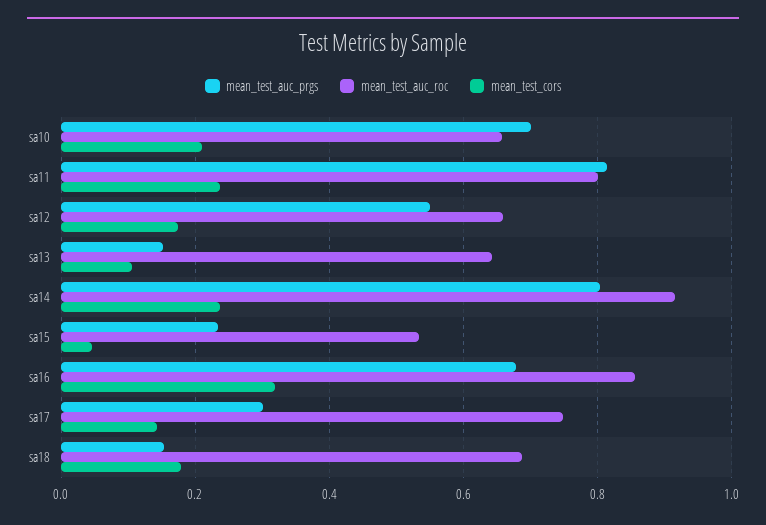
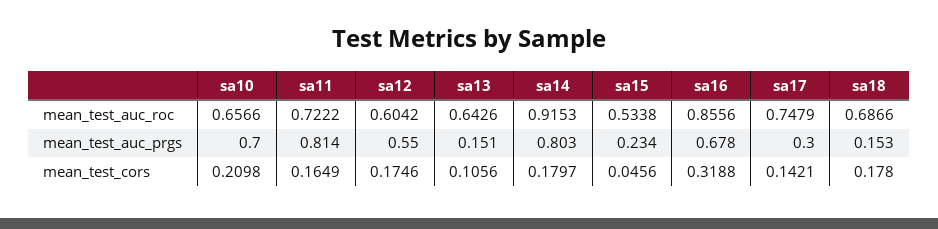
  {
    "mean_test_auc_prgs": {
      "sa10": 0.7,
      "sa11": 0.814,
      "sa12": 0.55,
      "sa13": 0.151,
      "sa14": 0.803,
      "sa15": 0.234,
      "sa16": 0.678,
      "sa17": 0.3,
      "sa18": 0.153
    },
    "mean_test_auc_roc": {
      "sa10": 0.6566,
-     "sa11": 0.8,
+     "sa11": 0.7222,
-     "sa12": 0.66,
+     "sa12": 0.6042,
      "sa13": 0.6426,
      "sa14": 0.9153,
      "sa15": 0.5338,
      "sa16": 0.8556,
      "sa17": 0.7479,
      "sa18": 0.6866
    },
    "mean_test_cors": {
      "sa10": 0.2098,
-     "sa11": 0.24,
+     "sa11": 0.1649,
      "sa12": 0.1746,
      "sa13": 0.1056,
-     "sa14": 0.24,
+     "sa14": 0.1797,
      "sa15": 0.0456,
      "sa16": 0.3188,
      "sa17": 0.1421,
      "sa18": 0.178
    }
  }

